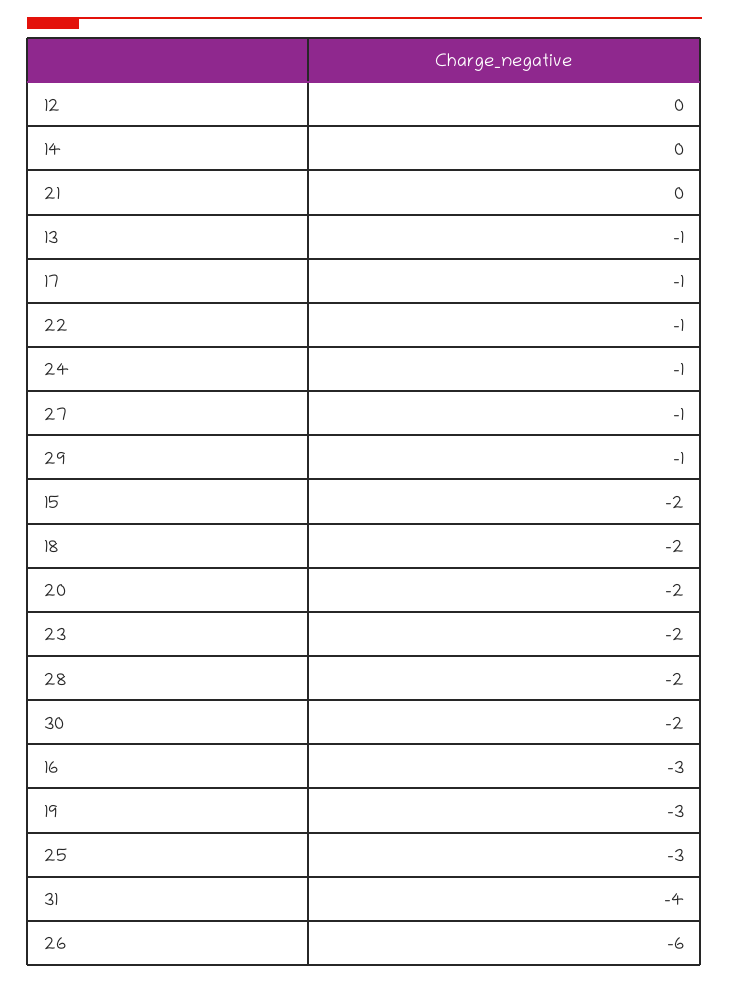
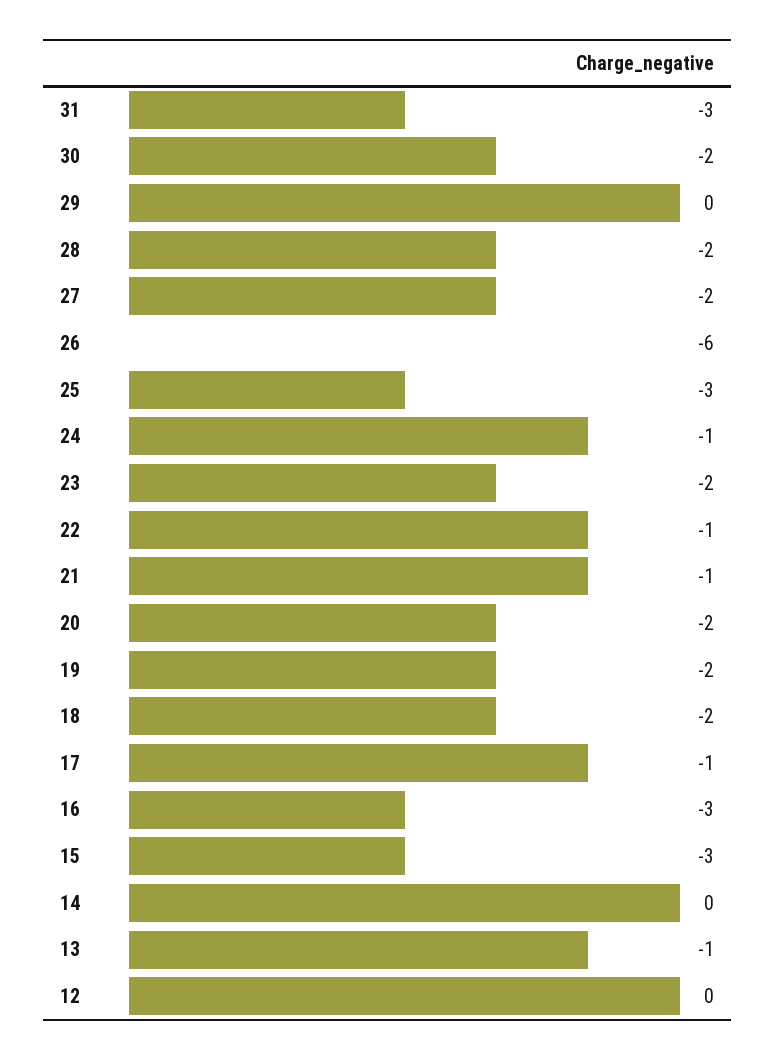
  {
    "12": 0,
    "14": 0,
-   "21": 0,
+   "21": -1,
    "13": -1,
    "17": -1,
    "22": -1,
    "24": -1,
-   "27": -1,
+   "27": -2,
-   "29": -1,
+   "29": 0,
-   "15": -2,
+   "15": -3,
    "18": -2,
    "20": -2,
    "23": -2,
    "28": -2,
    "30": -2,
    "16": -3,
-   "19": -3,
+   "19": -2,
    "25": -3,
-   "31": -4,
+   "31": -3,
    "26": -6
  }

